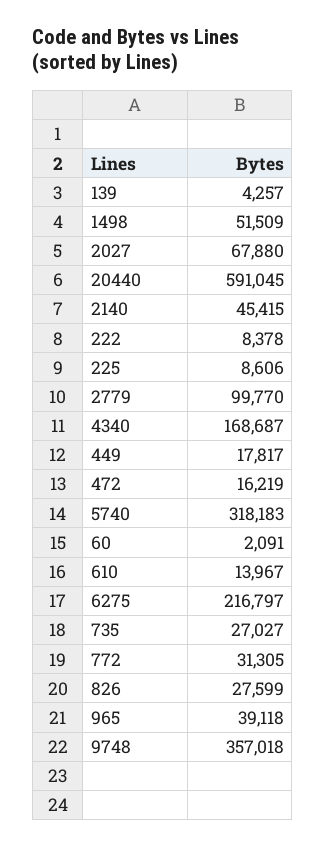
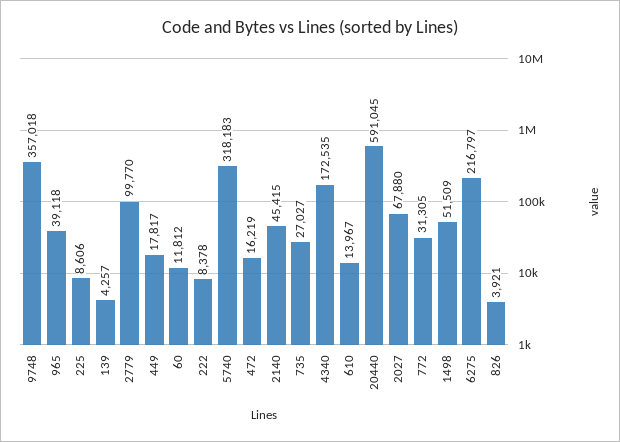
  {
    "139": 4257,
    "1498": 51509,
    "2027": 67880,
    "20440": 591045,
    "2140": 45415,
    "222": 8378,
    "225": 8606,
    "2779": 99770,
-   "4340": 168687,
+   "4340": 172535,
    "449": 17817,
    "472": 16219,
    "5740": 318183,
-   "60": 2091,
+   "60": 11812,
    "610": 13967,
    "6275": 216797,
    "735": 27027,
    "772": 31305,
-   "826": 27599,
+   "826": 3921,
    "965": 39118,
    "9748": 357018
  }

